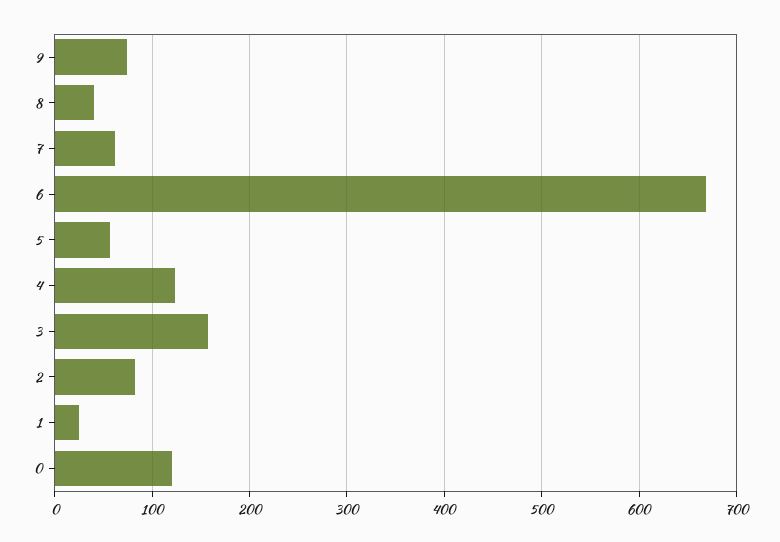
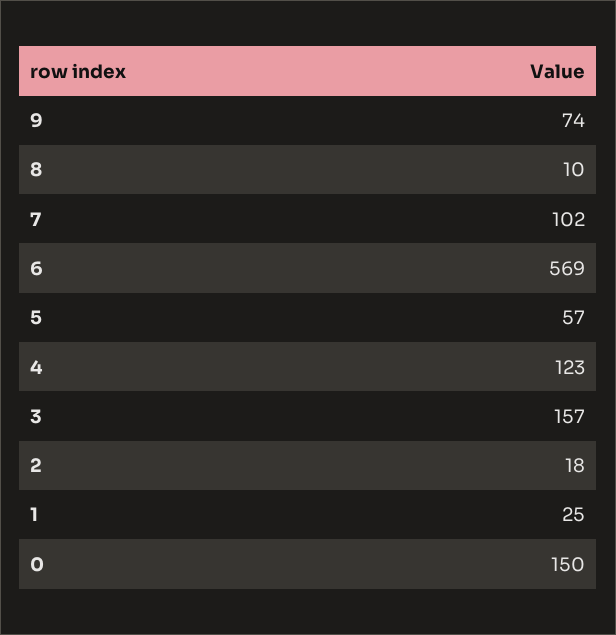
  {
    "9": 74,
-   "8": 40,
+   "8": 10,
-   "7": 60,
+   "7": 102,
-   "6": 670,
+   "6": 569,
    "5": 57,
    "4": 123,
    "3": 157,
-   "2": 80,
+   "2": 18,
    "1": 25,
-   "0": 120
+   "0": 150
  }

